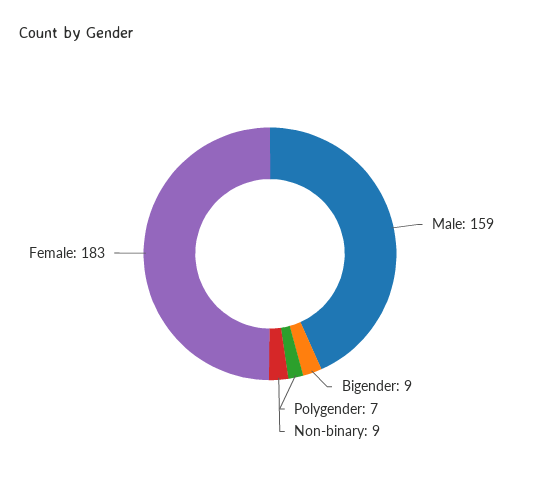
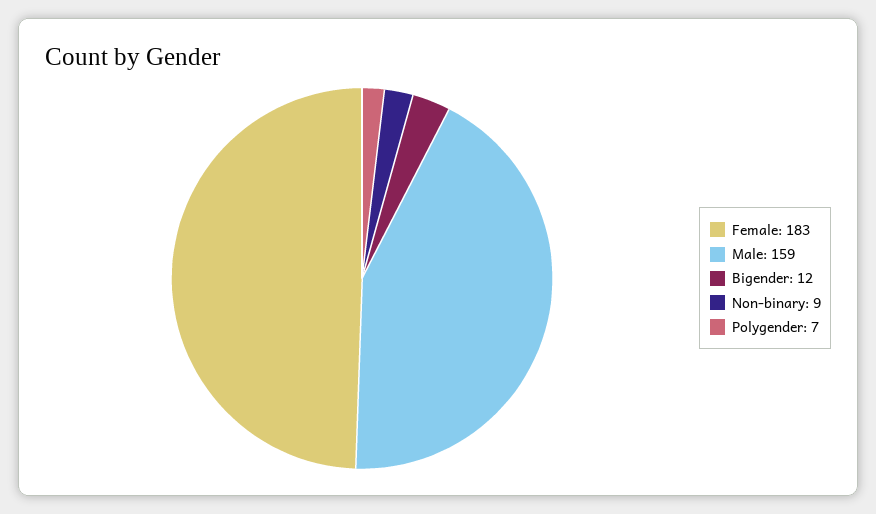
  {
    "Male": 159,
-   "Bigender": 9,
+   "Bigender": 12,
    "Polygender": 7,
    "Non-binary": 9,
    "Female": 183
  }

